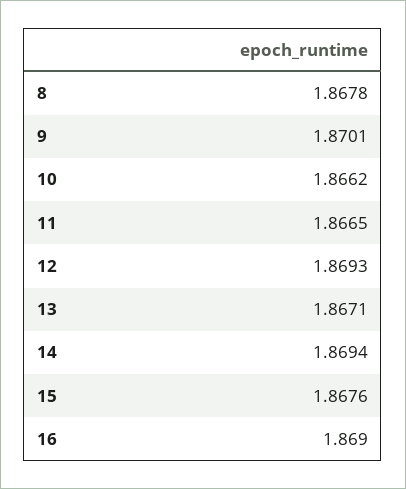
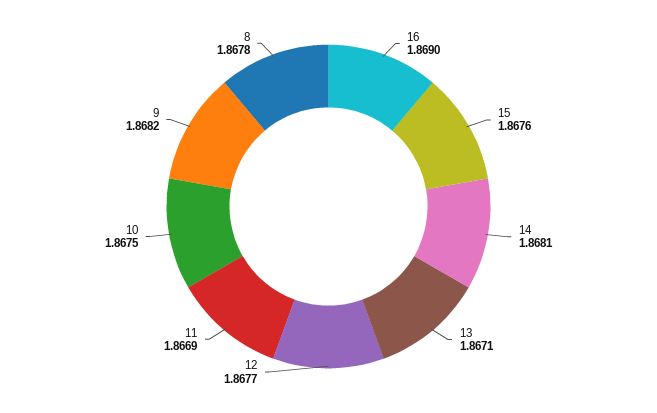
  {
    "8": 1.8678,
-   "9": 1.8701,
+   "9": 1.8682,
-   "10": 1.8662,
+   "10": 1.8675,
-   "11": 1.8665,
+   "11": 1.8669,
-   "12": 1.8693,
+   "12": 1.8677,
    "13": 1.8671,
-   "14": 1.8694,
+   "14": 1.8681,
    "15": 1.8676,
    "16": 1.869
  }

